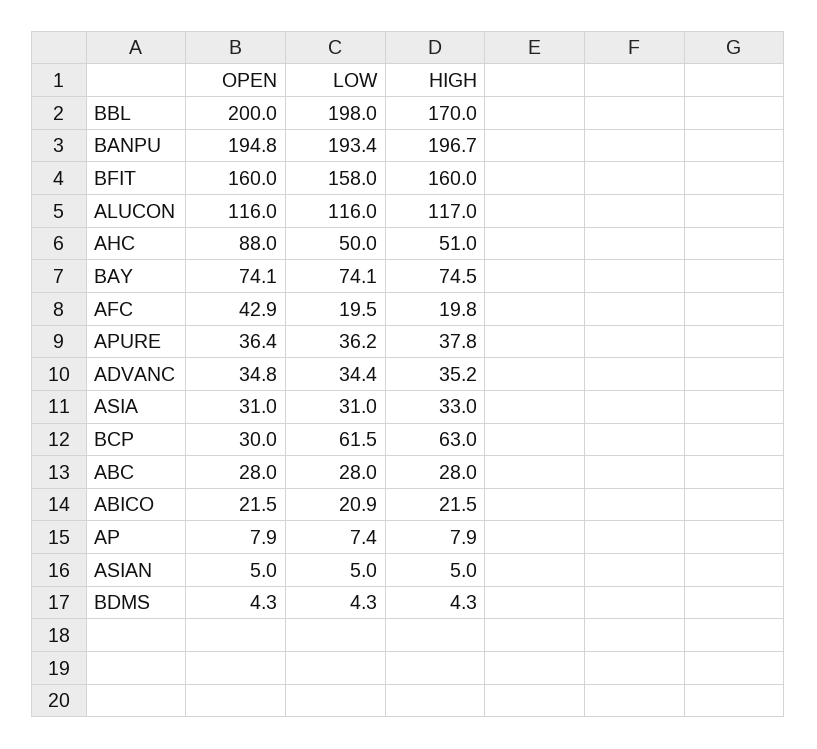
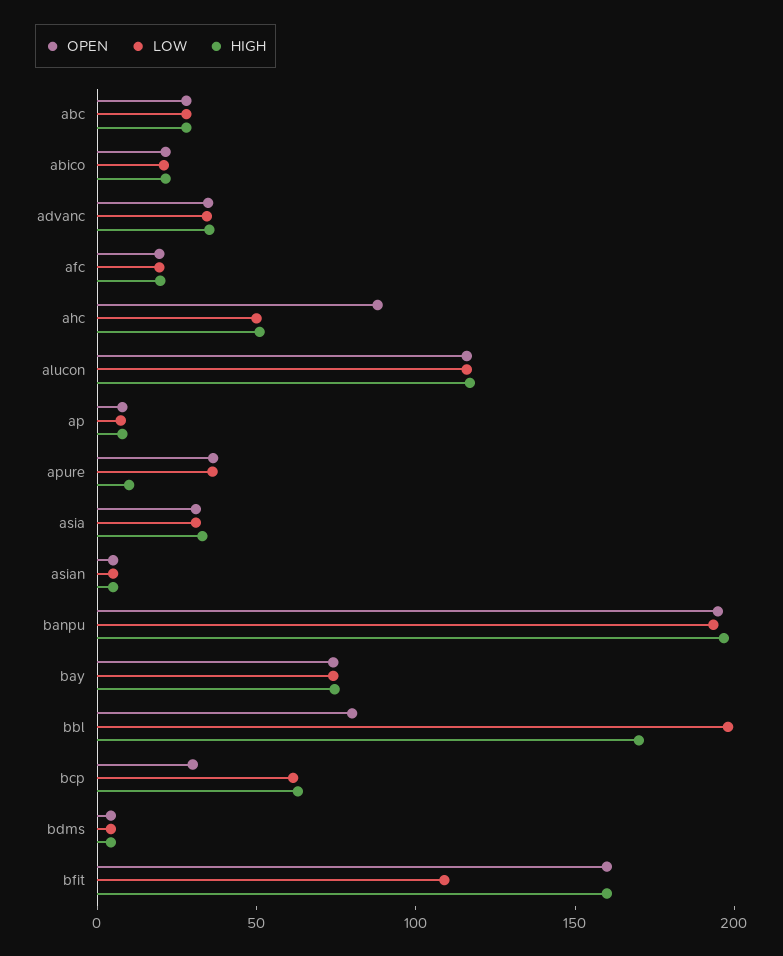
  {
    "OPEN": {
-     "BBL": 200,
+     "BBL": 80,
      "BANPU": 194.8,
      "BFIT": 160,
      "ALUCON": 116,
      "AHC": 88,
      "BAY": 74.1,
-     "AFC": 42.9,
+     "AFC": 20,
      "APURE": 36.4,
      "ADVANC": 34.8,
      "ASIA": 31,
      "BCP": 30,
      "ABC": 28,
      "ABICO": 21.5,
      "AP": 7.9,
      "ASIAN": 5,
      "BDMS": 4.3
    },
    "LOW": {
      "BBL": 198,
      "BANPU": 193.4,
-     "BFIT": 158,
+     "BFIT": 110,
      "ALUCON": 116,
      "AHC": 50,
      "BAY": 74.1,
      "AFC": 19.5,
      "APURE": 36.2,
      "ADVANC": 34.4,
      "ASIA": 31,
      "BCP": 61.5,
      "ABC": 28,
      "ABICO": 20.9,
      "AP": 7.4,
      "ASIAN": 5,
      "BDMS": 4.3
    },
    "HIGH": {
      "BBL": 170,
      "BANPU": 196.7,
      "BFIT": 160,
      "ALUCON": 117,
      "AHC": 51,
      "BAY": 74.5,
      "AFC": 19.8,
-     "APURE": 37.8,
+     "APURE": 10,
      "ADVANC": 35.2,
      "ASIA": 33,
      "BCP": 63,
      "ABC": 28,
      "ABICO": 21.5,
      "AP": 7.9,
      "ASIAN": 5,
      "BDMS": 4.3
    }
  }

